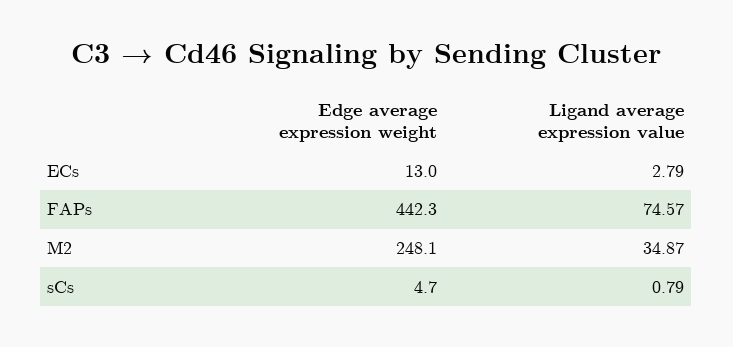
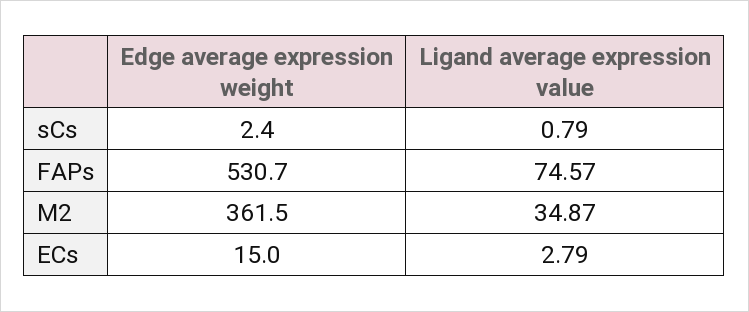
  {
    "Edge average expression weight": {
-     "ECs": 13,
+     "ECs": 15,
-     "FAPs": 442.3,
+     "FAPs": 530.7,
-     "M2": 248.1,
+     "M2": 361.5,
-     "sCs": 4.7
+     "sCs": 2.4
    },
    "Ligand average expression value": {
      "ECs": 2.79,
      "FAPs": 74.57,
      "M2": 34.87,
      "sCs": 0.79
    }
  }

